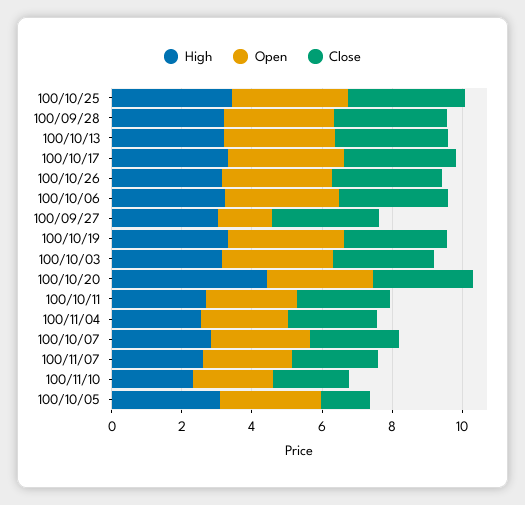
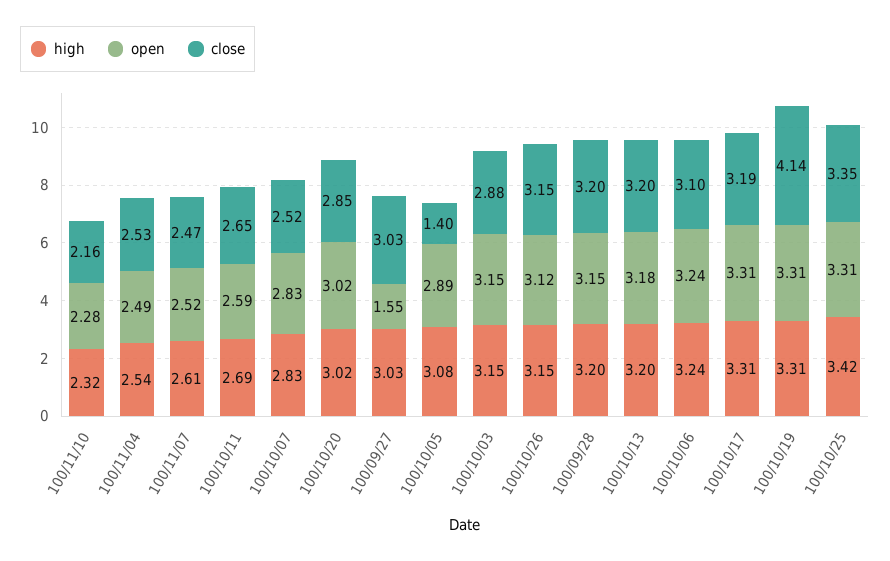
  {
    "High": {
      "100/10/25": 3.42,
      "100/09/28": 3.2,
      "100/10/13": 3.2,
      "100/10/17": 3.31,
      "100/10/26": 3.15,
      "100/10/06": 3.24,
      "100/09/27": 3.03,
      "100/10/19": 3.31,
      "100/10/03": 3.15,
-     "100/10/20": 4.5,
+     "100/10/20": 3.02,
      "100/10/11": 2.69,
      "100/11/04": 2.54,
      "100/10/07": 2.83,
      "100/11/07": 2.61,
      "100/11/10": 2.32,
      "100/10/05": 3.08
    },
    "Open": {
      "100/10/25": 3.31,
      "100/09/28": 3.15,
      "100/10/13": 3.18,
      "100/10/17": 3.31,
      "100/10/26": 3.12,
      "100/10/06": 3.24,
      "100/09/27": 1.55,
      "100/10/19": 3.31,
      "100/10/03": 3.15,
      "100/10/20": 3.02,
      "100/10/11": 2.59,
      "100/11/04": 2.49,
      "100/10/07": 2.83,
      "100/11/07": 2.52,
      "100/11/10": 2.28,
      "100/10/05": 2.89
    },
    "Close": {
      "100/10/25": 3.35,
      "100/09/28": 3.2,
      "100/10/13": 3.2,
      "100/10/17": 3.19,
      "100/10/26": 3.15,
      "100/10/06": 3.1,
      "100/09/27": 3.03,
-     "100/10/19": 3,
+     "100/10/19": 4.14,
      "100/10/03": 2.88,
      "100/10/20": 2.85,
      "100/10/11": 2.65,
      "100/11/04": 2.53,
      "100/10/07": 2.52,
      "100/11/07": 2.47,
      "100/11/10": 2.16,
      "100/10/05": 1.4
    }
  }

